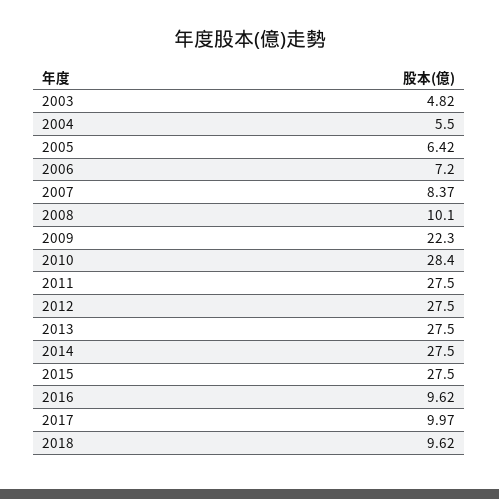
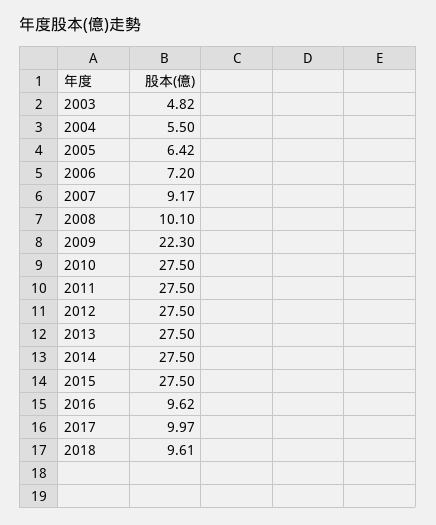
  {
    "2003": 4.82,
    "2004": 5.5,
    "2005": 6.42,
    "2006": 7.2,
-   "2007": 8.37,
+   "2007": 9.17,
    "2008": 10.1,
    "2009": 22.3,
-   "2010": 28.4,
+   "2010": 27.5,
    "2011": 27.5,
    "2012": 27.5,
    "2013": 27.5,
    "2014": 27.5,
    "2015": 27.5,
    "2016": 9.62,
    "2017": 9.97,
-   "2018": 9.62
+   "2018": 9.61
  }

